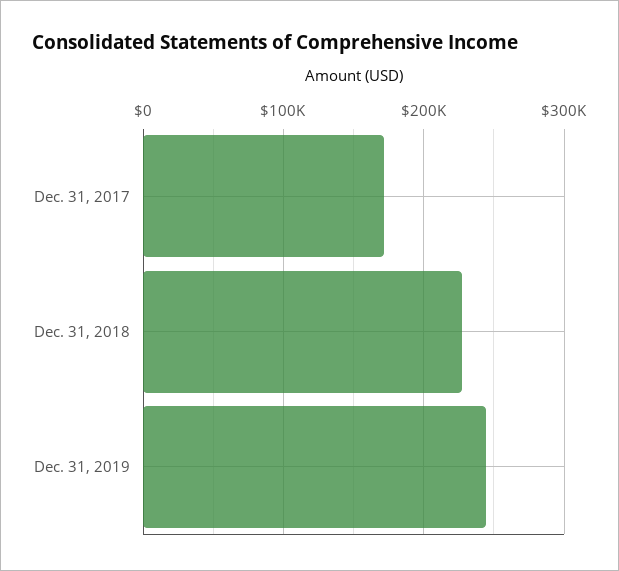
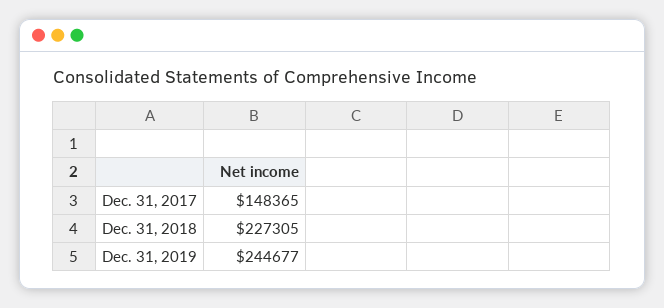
  {
-   "Dec. 31, 2017": 170000,
+   "Dec. 31, 2017": 148365,
    "Dec. 31, 2018": 227305,
    "Dec. 31, 2019": 244677
  }

